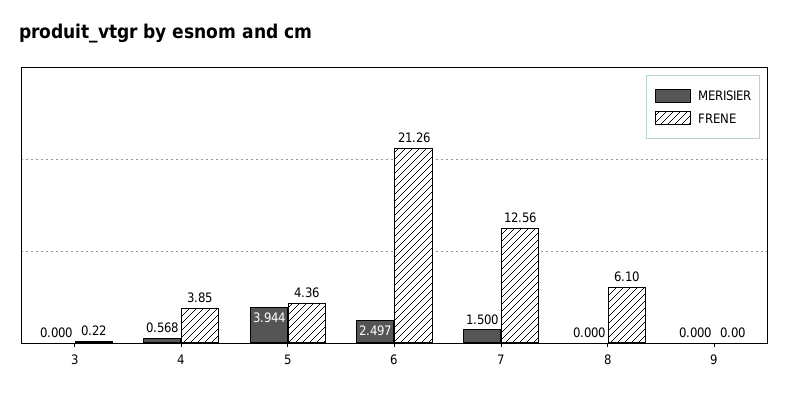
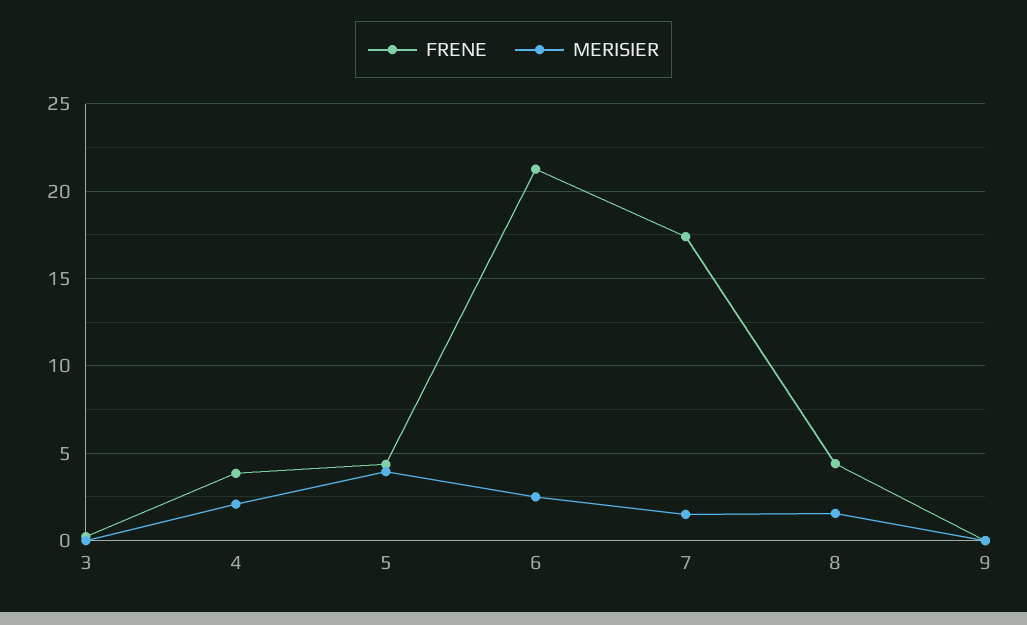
  {
    "MERISIER": {
      "3": 0,
-     "4": 0.568,
+     "4": 2,
      "5": 3.944,
      "6": 2.497,
      "7": 1.5,
-     "8": 0,
+     "8": 1.5,
      "9": 0
    },
    "FRENE": {
      "3": 0.22,
      "4": 3.85,
      "5": 4.36,
      "6": 21.26,
-     "7": 12.56,
+     "7": 17.5,
-     "8": 6.1,
+     "8": 4.5,
      "9": 0
    }
  }

